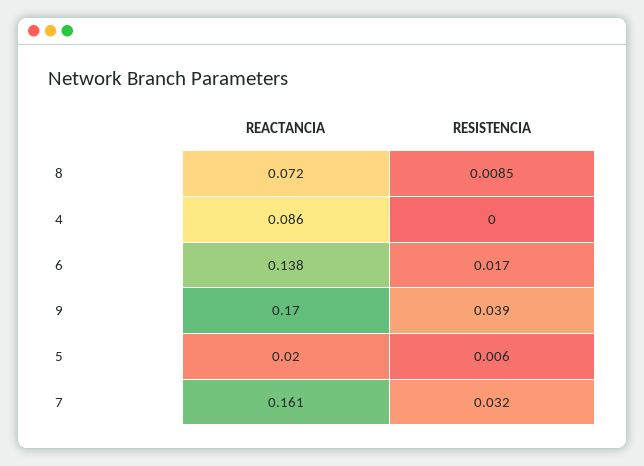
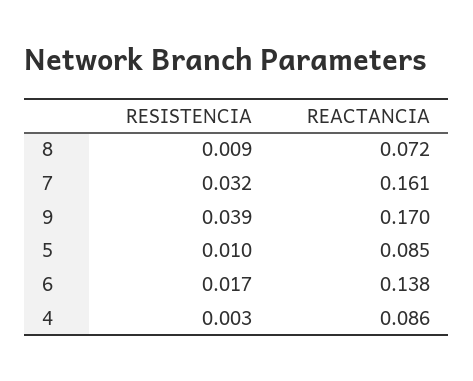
  {
    "REACTANCIA": {
      "8": 0.072,
      "4": 0.086,
      "6": 0.138,
      "9": 0.17,
-     "5": 0.02,
+     "5": 0.085,
      "7": 0.161
    },
    "RESISTENCIA": {
      "8": 0.0085,
-     "4": 0,
+     "4": 0.003,
      "6": 0.017,
      "9": 0.039,
-     "5": 0.006,
+     "5": 0.01,
      "7": 0.032
    }
  }

